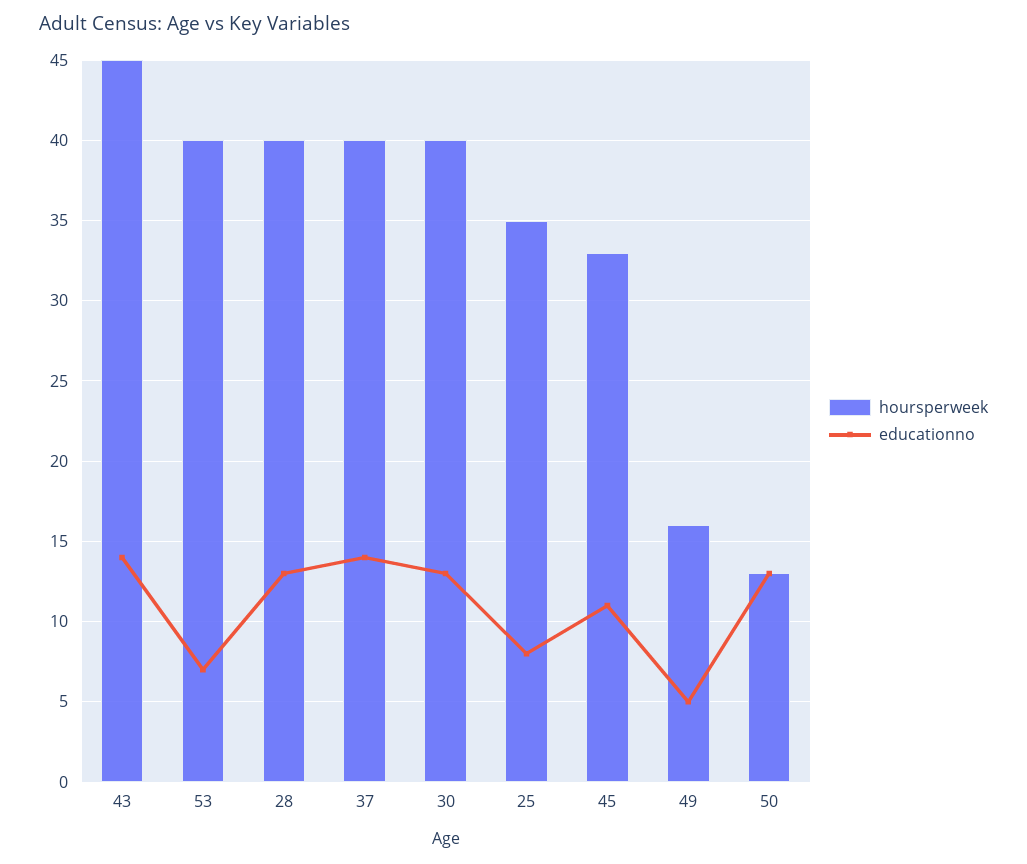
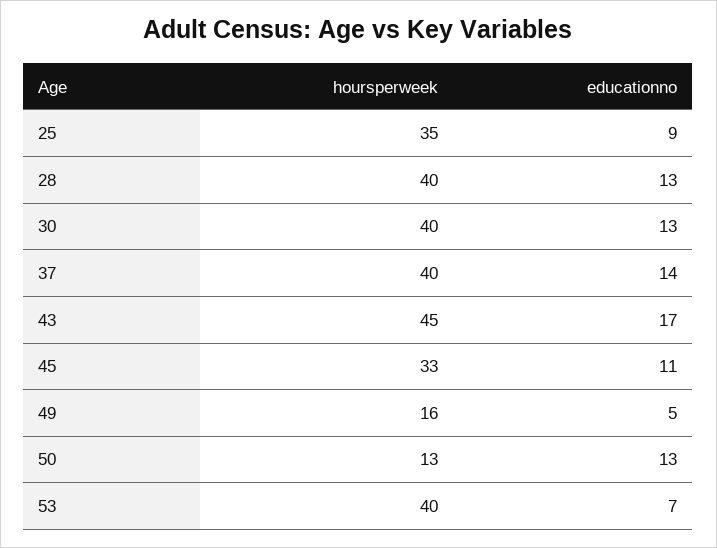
  {
    "hoursperweek": {
      "43": 45,
      "53": 40,
      "28": 40,
      "37": 40,
      "30": 40,
      "25": 35,
      "45": 33,
      "49": 16,
      "50": 13
    },
    "educationno": {
-     "43": 14,
+     "43": 17,
      "53": 7,
      "28": 13,
      "37": 14,
      "30": 13,
-     "25": 8,
+     "25": 9,
      "45": 11,
      "49": 5,
      "50": 13
    }
  }

